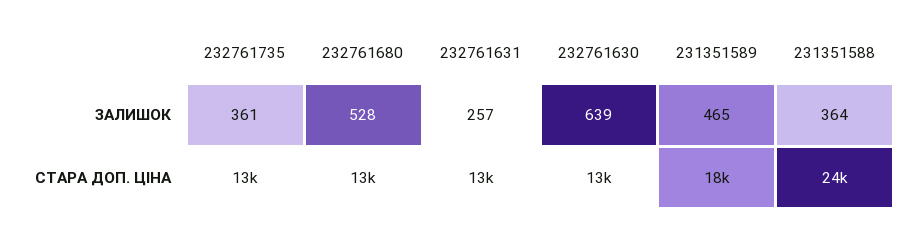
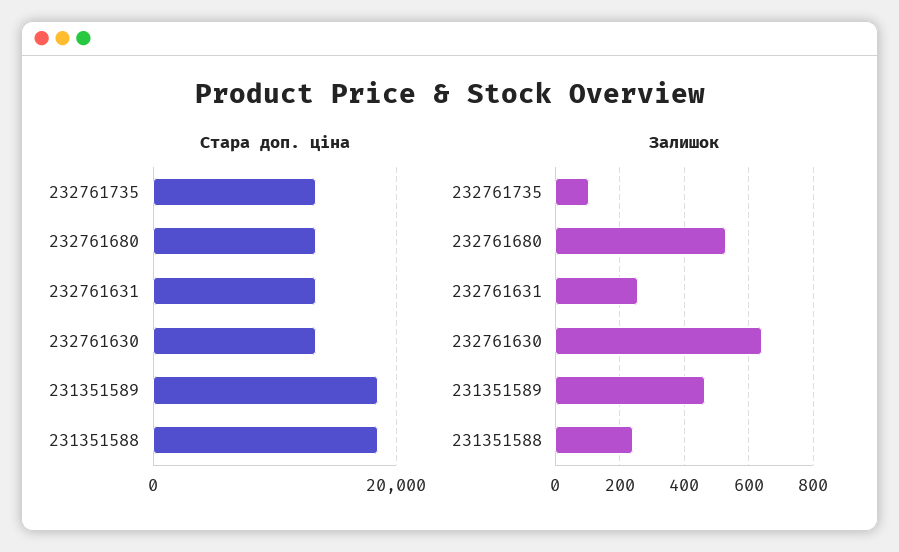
  {
    "ЗАЛИШОК": {
-     "232761735": 361,
+     "232761735": 100,
      "232761680": 528,
      "232761631": 257,
      "232761630": 639,
      "231351589": 465,
-     "231351588": 364
+     "231351588": 240
    },
    "СТАРА ДОП. ЦІНА": {
      "232761735": 13000,
      "232761680": 13000,
      "232761631": 13000,
      "232761630": 13000,
      "231351589": 18000,
-     "231351588": 24000
+     "231351588": 18000
    }
  }

